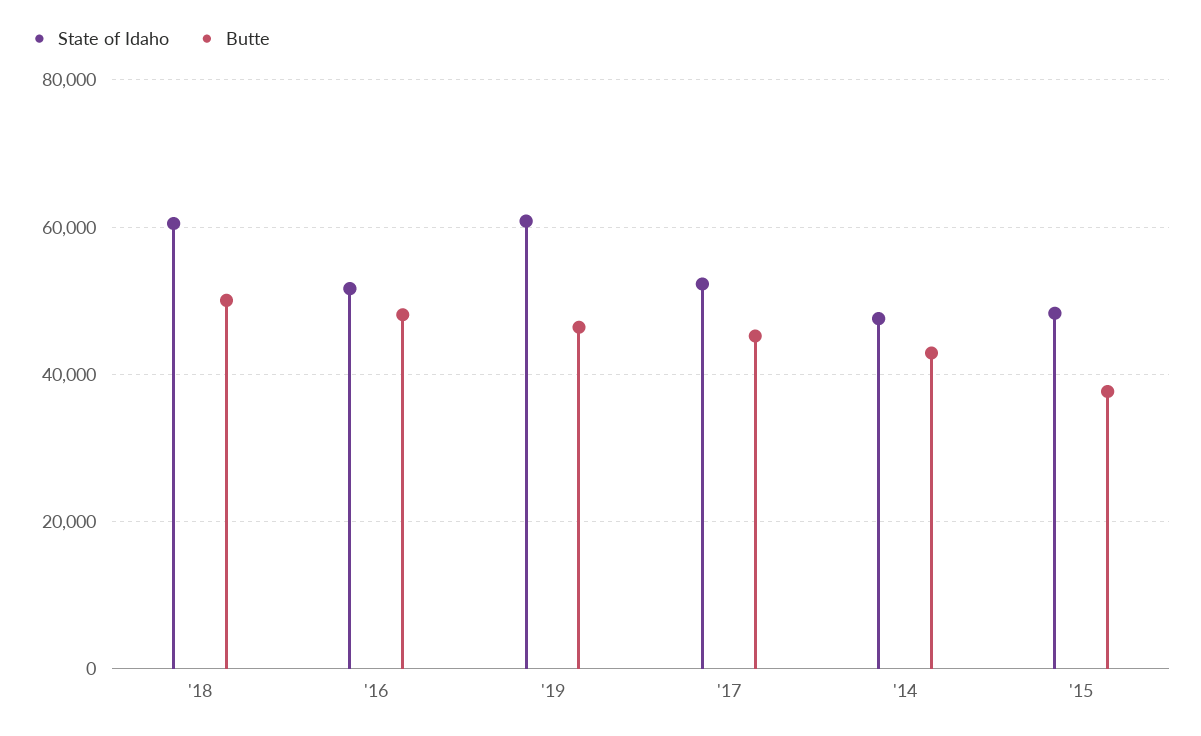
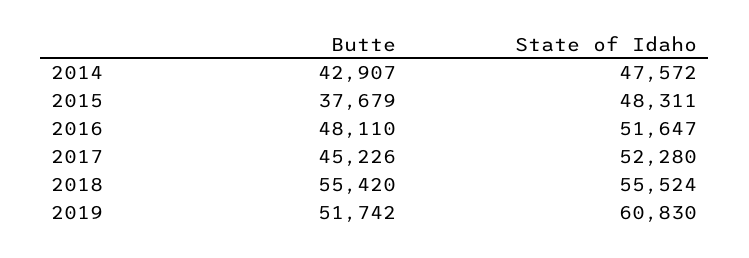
  {
    "State of Idaho": {
-     "'18": 60000,
+     "'18": 55524,
      "'16": 51647,
      "'19": 60830,
      "'17": 52280,
      "'14": 47572,
      "'15": 48311
    },
    "Butte": {
-     "'18": 50000,
+     "'18": 55420,
      "'16": 48110,
-     "'19": 46000,
+     "'19": 51742,
      "'17": 45226,
      "'14": 42907,
      "'15": 37679
    }
  }

